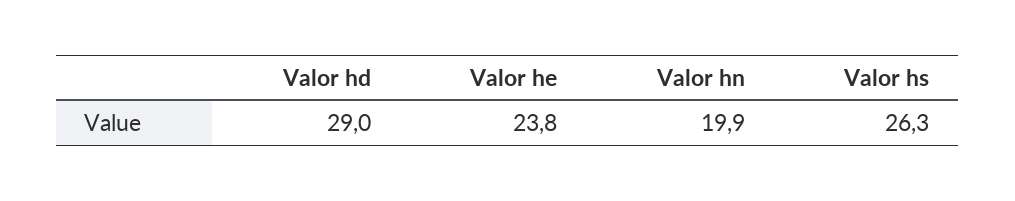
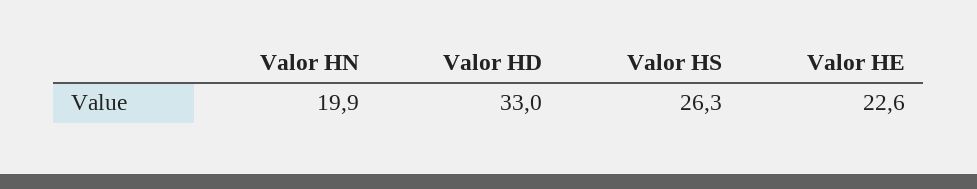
  {
-   "Valor hd": 29,
+   "Valor hd": 33,
-   "Valor he": 23.8,
+   "Valor he": 22.6,
    "Valor hn": 19.9,
    "Valor hs": 26.3
  }

